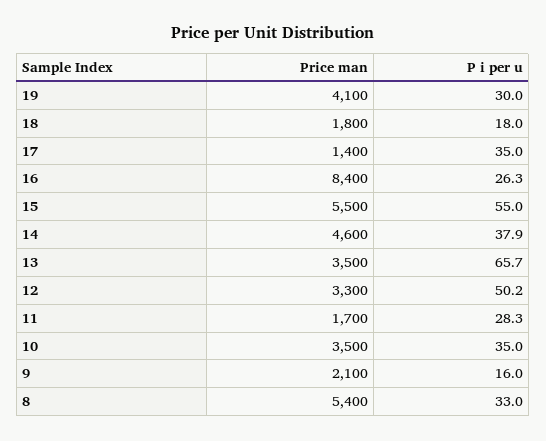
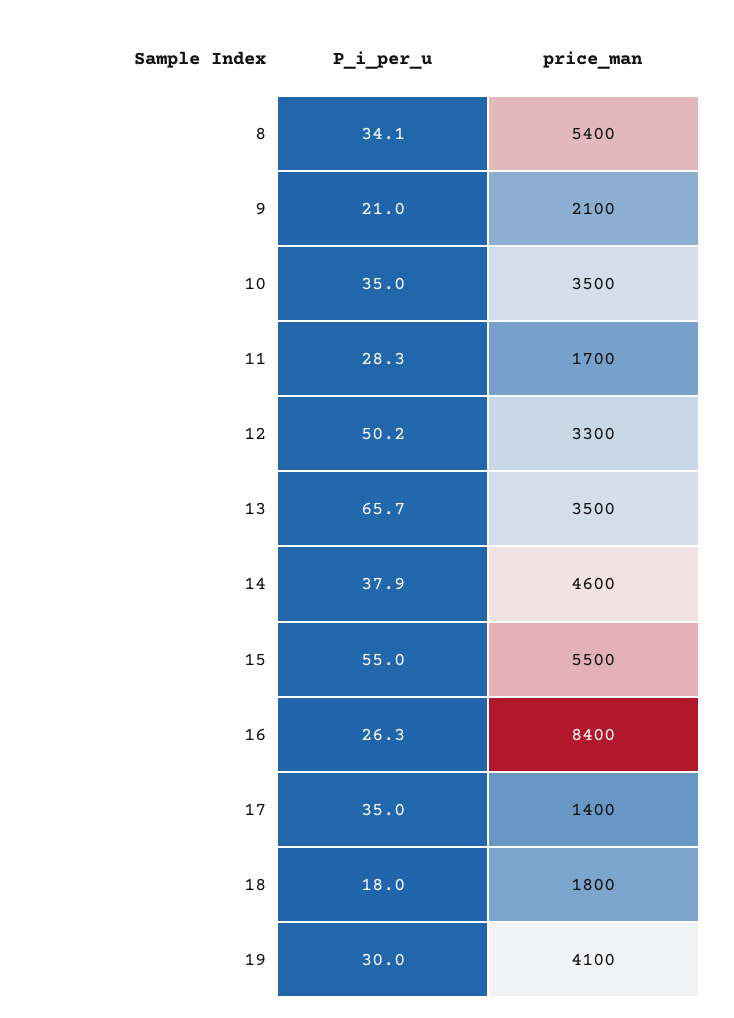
  {
    "Price man": {
      "19": 4100,
      "18": 1800,
      "17": 1400,
      "16": 8400,
      "15": 5500,
      "14": 4600,
      "13": 3500,
      "12": 3300,
      "11": 1700,
      "10": 3500,
      "9": 2100,
      "8": 5400
    },
    "P i per u": {
      "19": 30,
      "18": 18,
      "17": 35,
      "16": 26.3,
      "15": 55,
      "14": 37.9,
      "13": 65.7,
      "12": 50.2,
      "11": 28.3,
      "10": 35,
-     "9": 16,
+     "9": 21,
-     "8": 33
+     "8": 34.1
    }
  }

